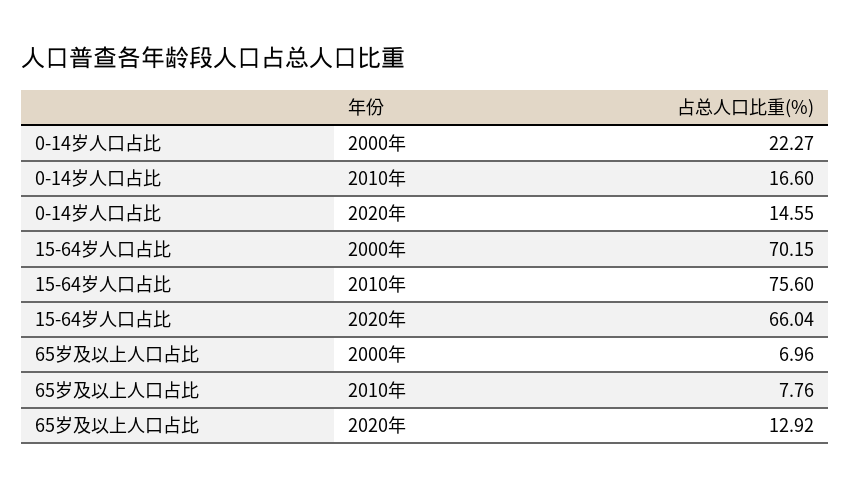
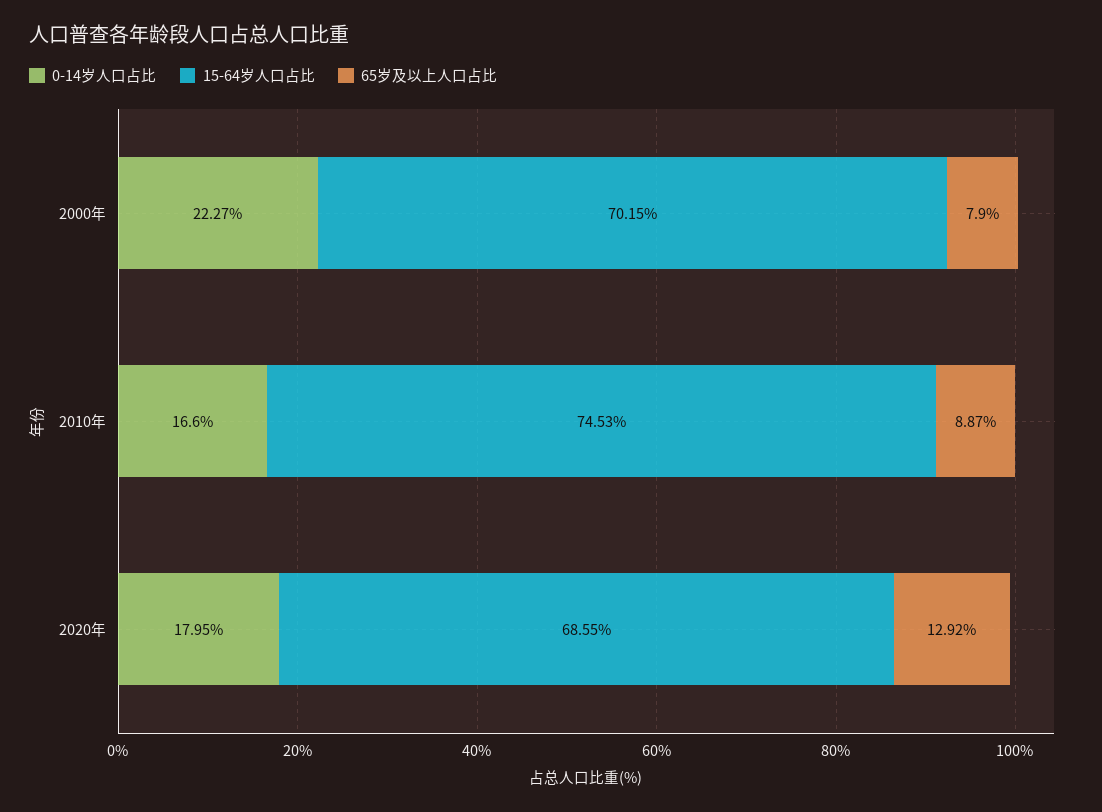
  {
    "0-14岁人口占比": {
      "2000年": 22.27,
      "2010年": 16.6,
-     "2020年": 14.55
+     "2020年": 17.95
    },
    "15-64岁人口占比": {
      "2000年": 70.15,
-     "2010年": 75.6,
+     "2010年": 74.53,
-     "2020年": 66.04
+     "2020年": 68.55
    },
    "65岁及以上人口占比": {
-     "2000年": 6.96,
+     "2000年": 7.9,
-     "2010年": 7.76,
+     "2010年": 8.87,
      "2020年": 12.92
    }
  }

